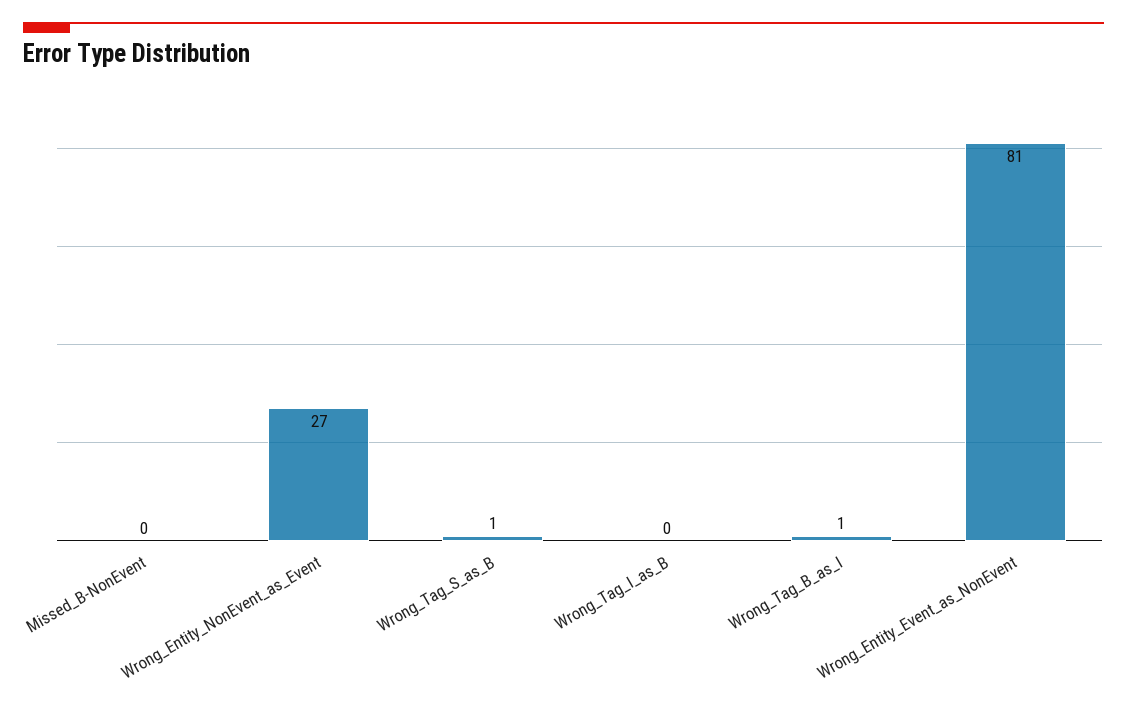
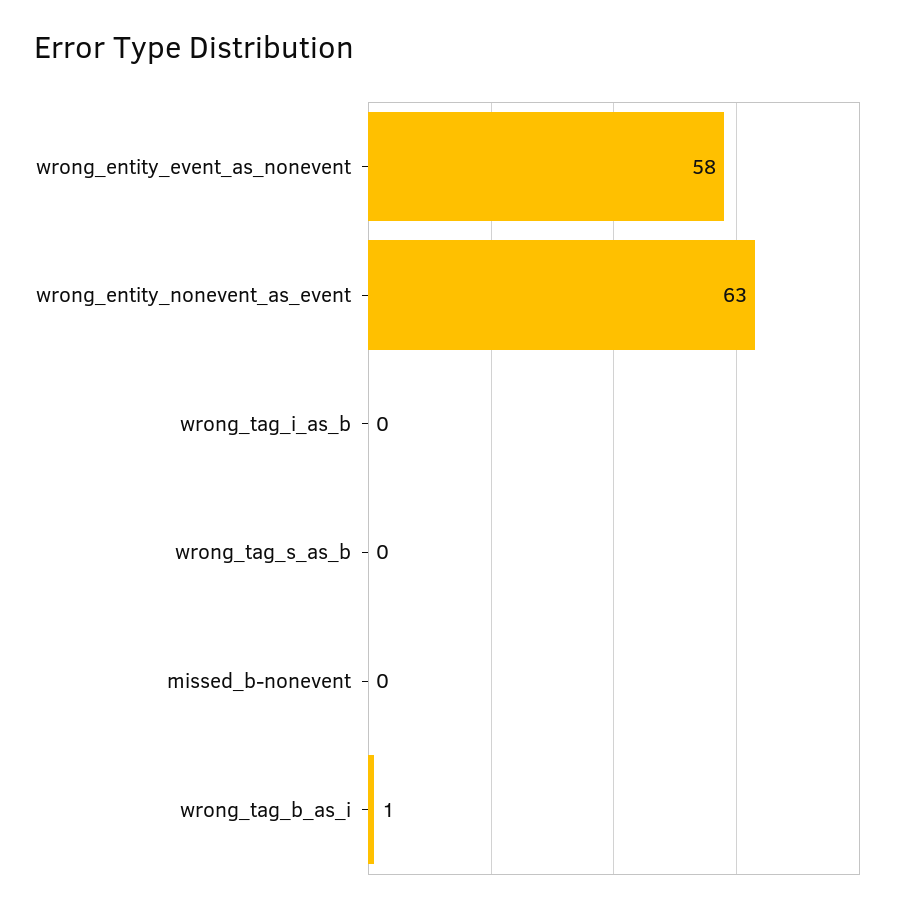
  {
    "Missed_B-NonEvent": 0,
-   "Wrong_Entity_NonEvent_as_Event": 27,
+   "Wrong_Entity_NonEvent_as_Event": 63,
-   "Wrong_Tag_S_as_B": 1,
+   "Wrong_Tag_S_as_B": 0,
    "Wrong_Tag_I_as_B": 0,
    "Wrong_Tag_B_as_I": 1,
-   "Wrong_Entity_Event_as_NonEvent": 81
+   "Wrong_Entity_Event_as_NonEvent": 58
  }

